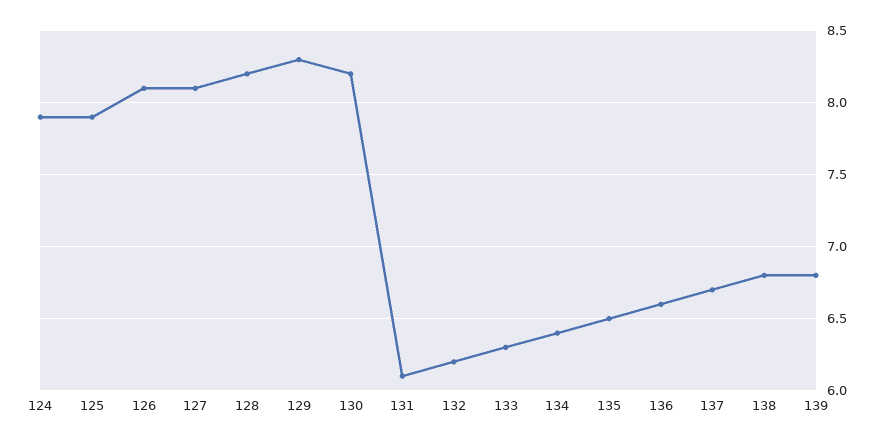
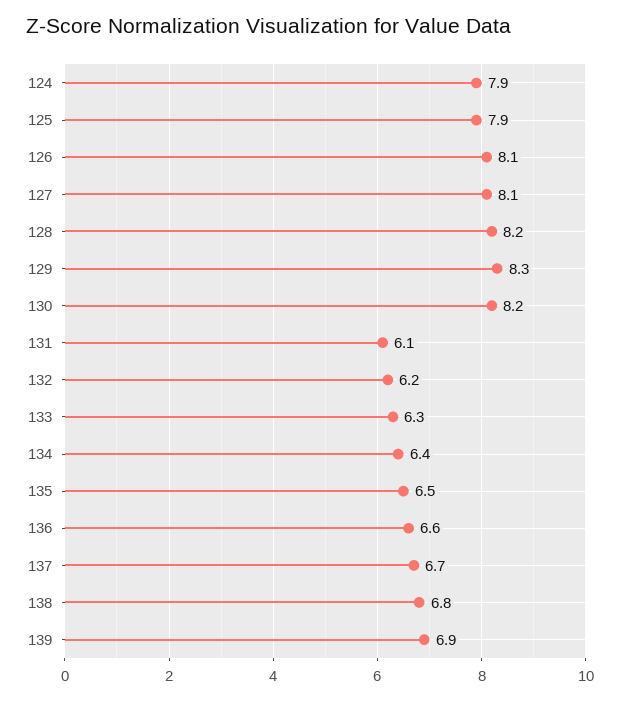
  {
    "124": 7.9,
    "125": 7.9,
    "126": 8.1,
    "127": 8.1,
    "128": 8.2,
    "129": 8.3,
    "130": 8.2,
    "131": 6.1,
    "132": 6.2,
    "133": 6.3,
    "134": 6.4,
    "135": 6.5,
    "136": 6.6,
    "137": 6.7,
    "138": 6.8,
-   "139": 6.8
+   "139": 6.9
  }

